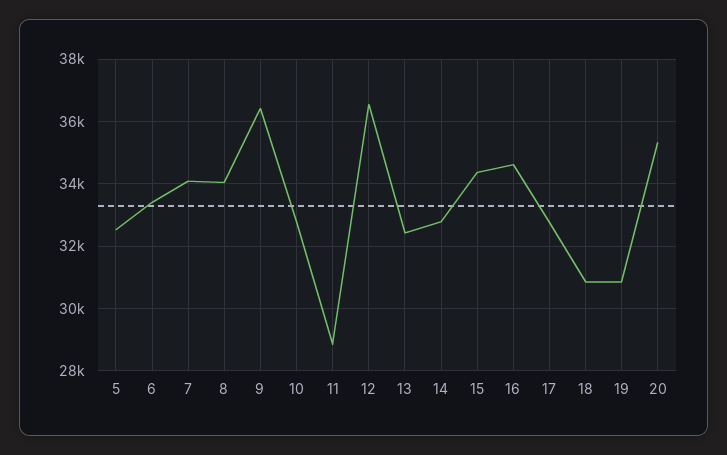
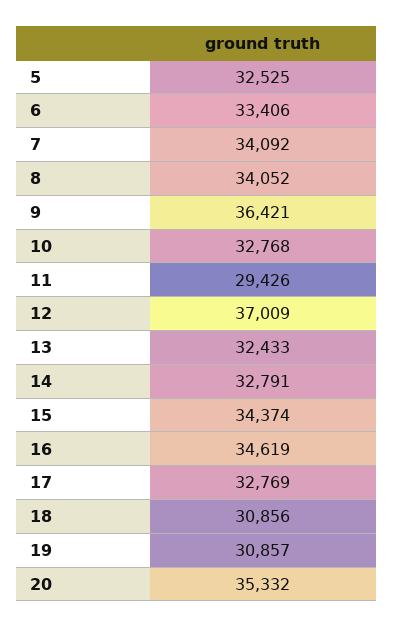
  {
    "5": 32525,
    "6": 33406,
    "7": 34092,
    "8": 34052,
    "9": 36421,
    "10": 32768,
-   "11": 28800,
+   "11": 29426,
-   "12": 36600,
+   "12": 37009,
    "13": 32433,
    "14": 32791,
    "15": 34374,
    "16": 34619,
    "17": 32769,
    "18": 30856,
    "19": 30857,
    "20": 35332
  }

